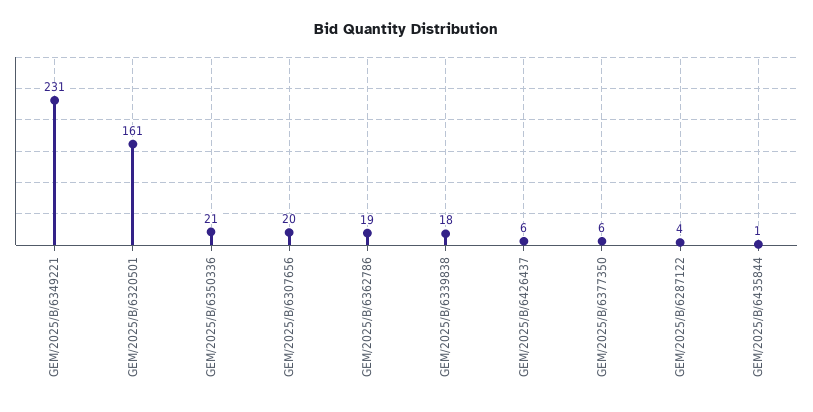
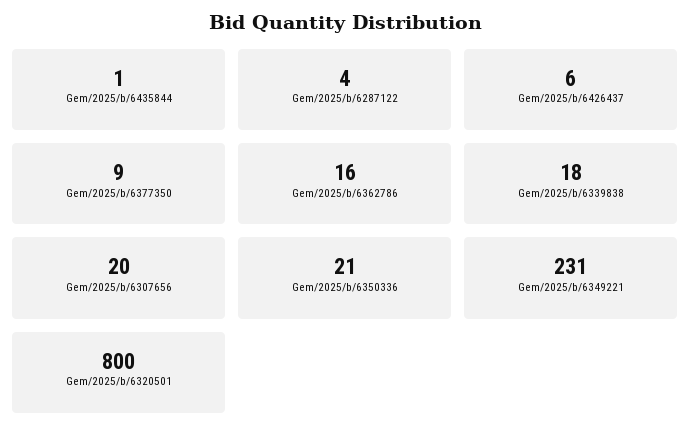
  {
    "GEM/2025/B/6349221": 231,
-   "GEM/2025/B/6320501": 161,
+   "GEM/2025/B/6320501": 800,
    "GEM/2025/B/6350336": 21,
    "GEM/2025/B/6307656": 20,
-   "GEM/2025/B/6362786": 19,
+   "GEM/2025/B/6362786": 16,
    "GEM/2025/B/6339838": 18,
    "GEM/2025/B/6426437": 6,
-   "GEM/2025/B/6377350": 6,
+   "GEM/2025/B/6377350": 9,
    "GEM/2025/B/6287122": 4,
    "GEM/2025/B/6435844": 1
  }

